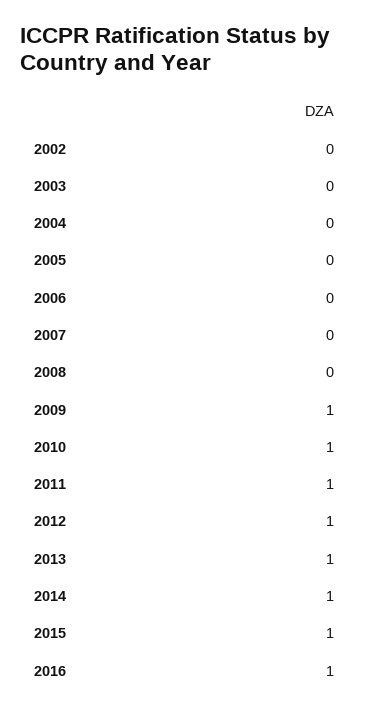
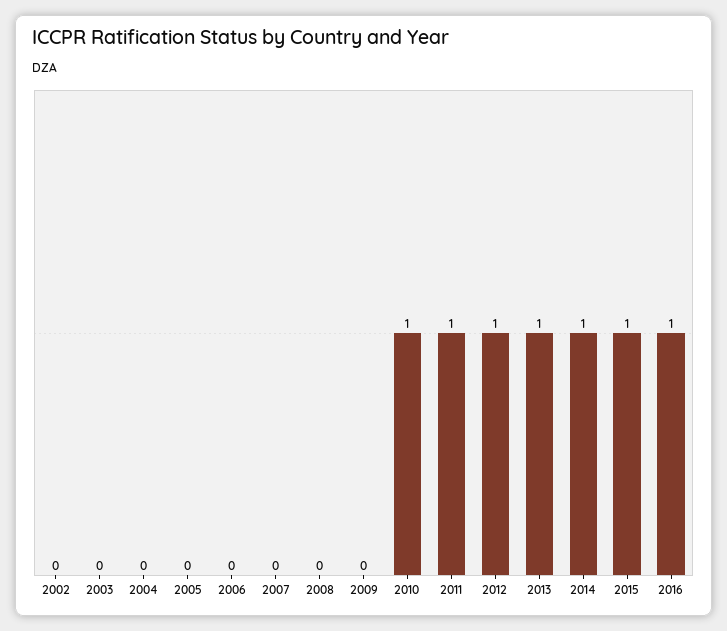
  {
    "2002": 0,
    "2003": 0,
    "2004": 0,
    "2005": 0,
    "2006": 0,
    "2007": 0,
    "2008": 0,
-   "2009": 1,
+   "2009": 0,
    "2010": 1,
    "2011": 1,
    "2012": 1,
    "2013": 1,
    "2014": 1,
    "2015": 1,
    "2016": 1
  }

